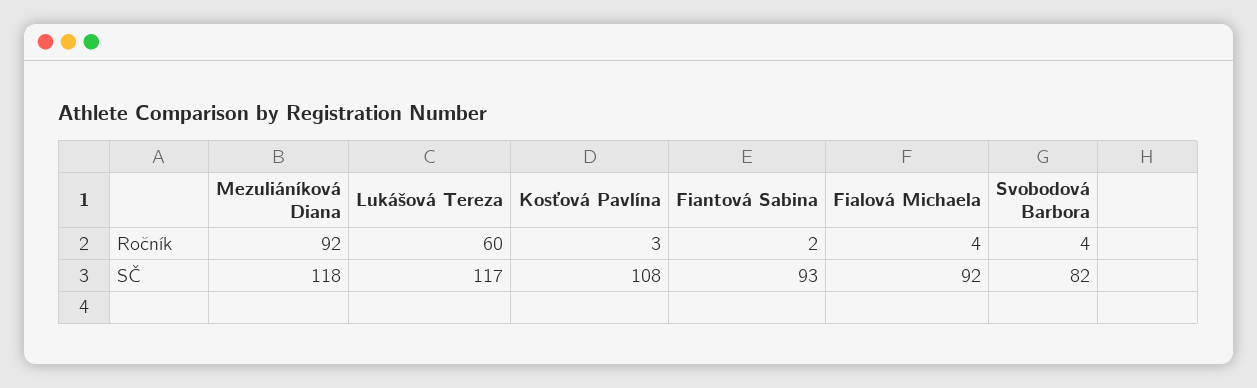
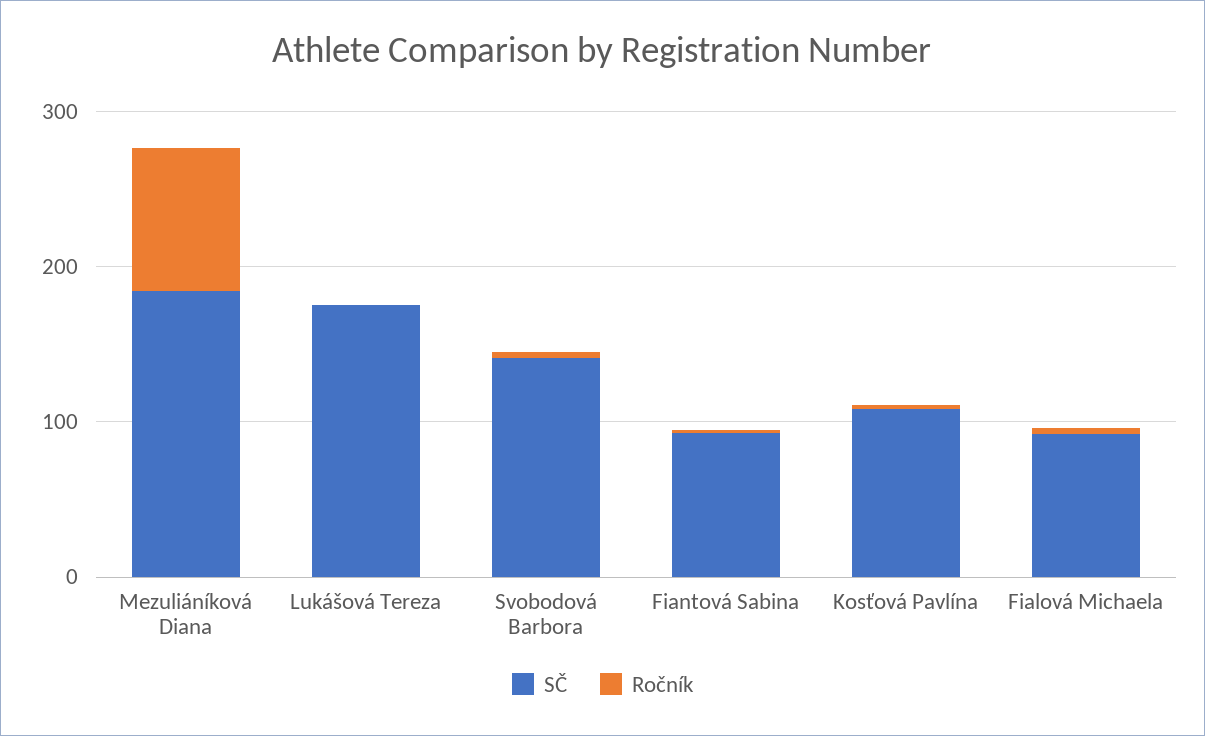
  {
    "Ročník": {
      "Mezuliáníková Diana": 92,
-     "Lukášová Tereza": 60,
+     "Lukášová Tereza": 0,
      "Kosťová Pavlína": 3,
      "Fiantová Sabina": 2,
      "Fialová Michaela": 4,
      "Svobodová Barbora": 4
    },
    "SČ": {
-     "Mezuliáníková Diana": 118,
+     "Mezuliáníková Diana": 180,
-     "Lukášová Tereza": 117,
+     "Lukášová Tereza": 180,
      "Kosťová Pavlína": 108,
      "Fiantová Sabina": 93,
      "Fialová Michaela": 92,
-     "Svobodová Barbora": 82
+     "Svobodová Barbora": 140
    }
  }

